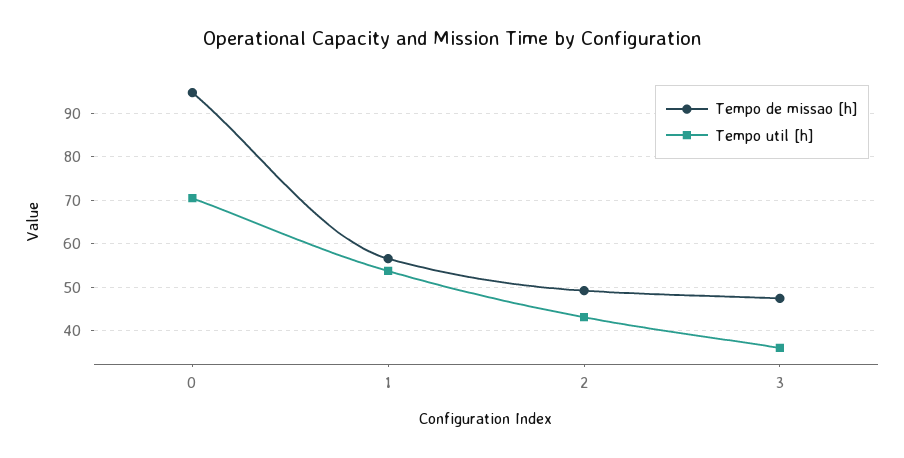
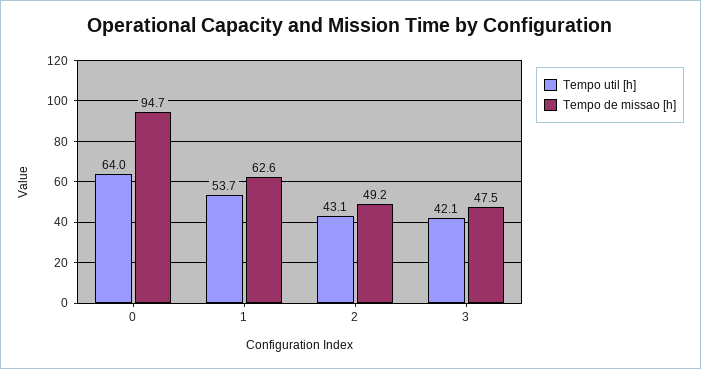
  {
    "Tempo de missao [h]": {
      "0": 94.7,
-     "1": 56,
+     "1": 62.6,
      "2": 49.2,
      "3": 47.5
    },
    "Tempo util [h]": {
-     "0": 70,
+     "0": 64,
      "1": 53.7,
      "2": 43.1,
-     "3": 36
+     "3": 42.1
    }
  }

